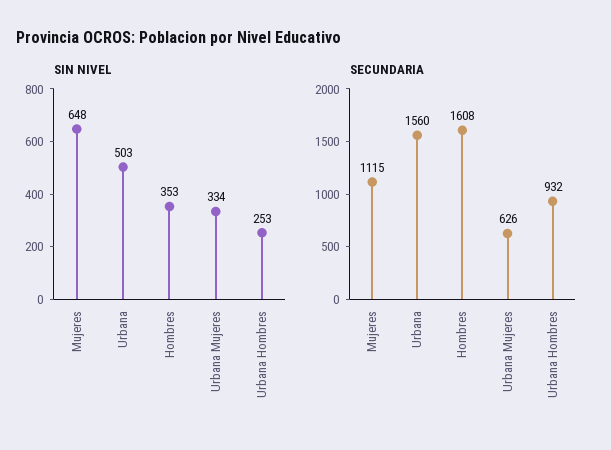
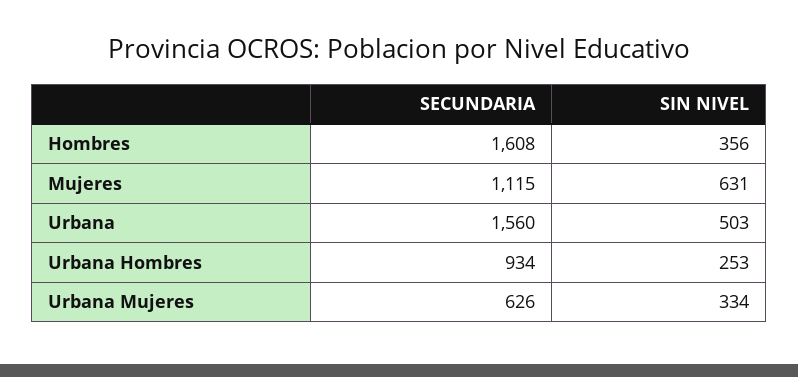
  {
    "SIN NIVEL": {
-     "Mujeres": 648,
+     "Mujeres": 631,
      "Urbana": 503,
-     "Hombres": 353,
+     "Hombres": 356,
      "Urbana Mujeres": 334,
      "Urbana Hombres": 253
    },
    "SECUNDARIA": {
      "Mujeres": 1115,
      "Urbana": 1560,
      "Hombres": 1608,
      "Urbana Mujeres": 626,
-     "Urbana Hombres": 932
+     "Urbana Hombres": 934
    }
  }

